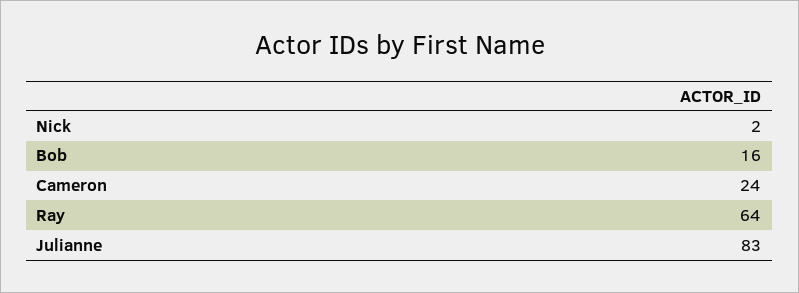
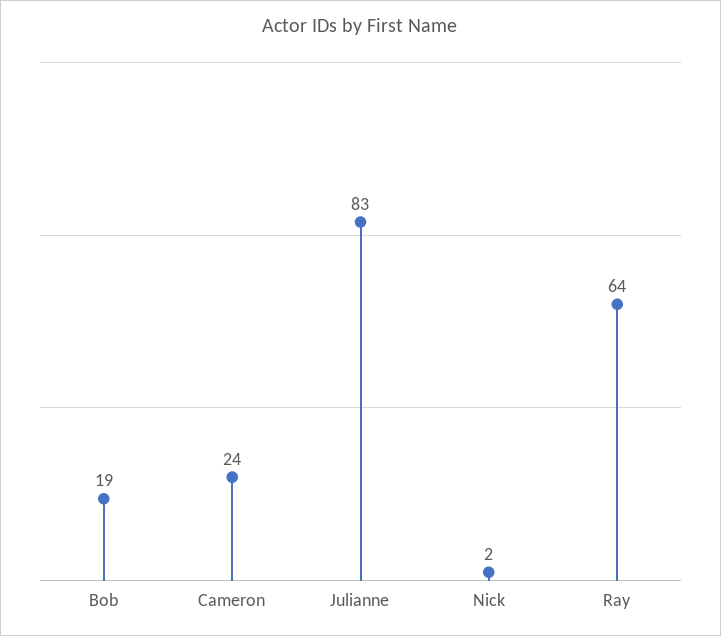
  {
    "Nick": 2,
-   "Bob": 16,
+   "Bob": 19,
    "Cameron": 24,
    "Ray": 64,
    "Julianne": 83
  }

